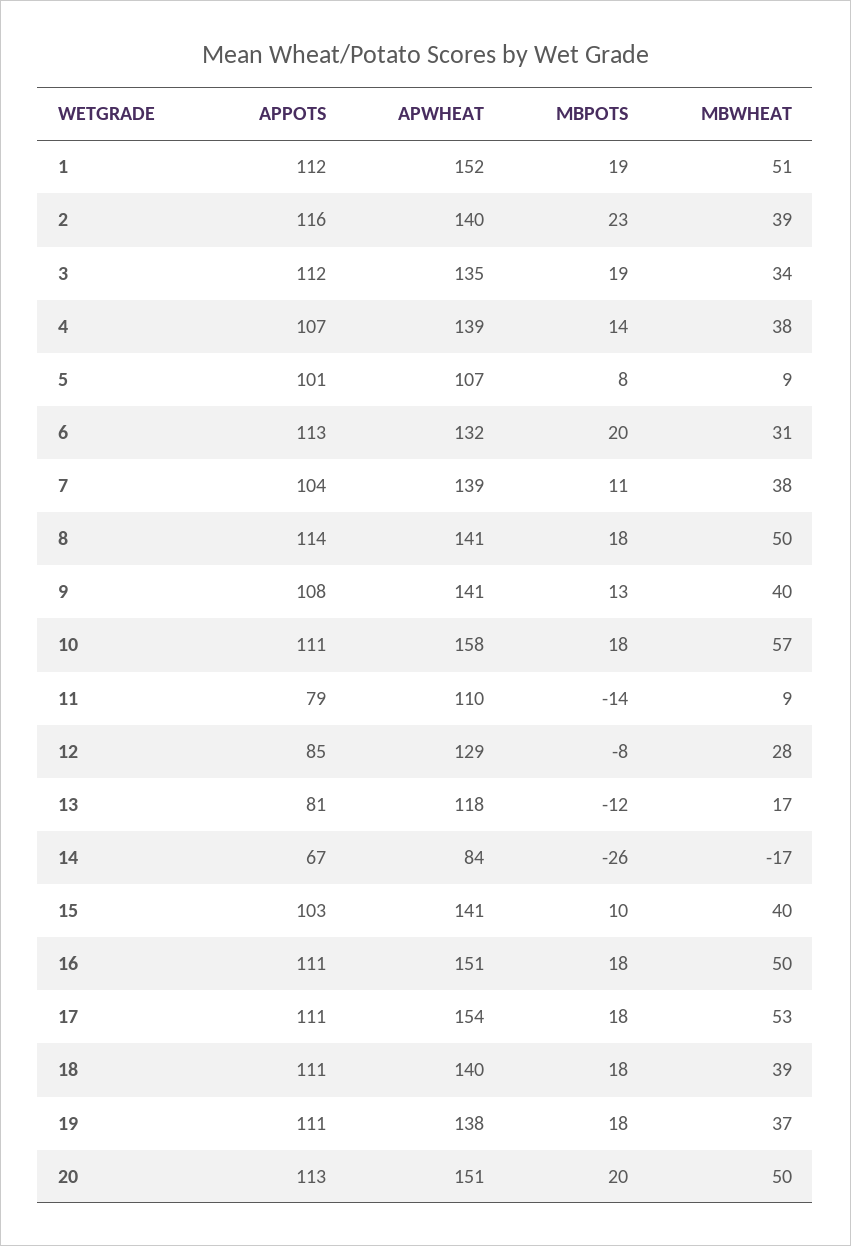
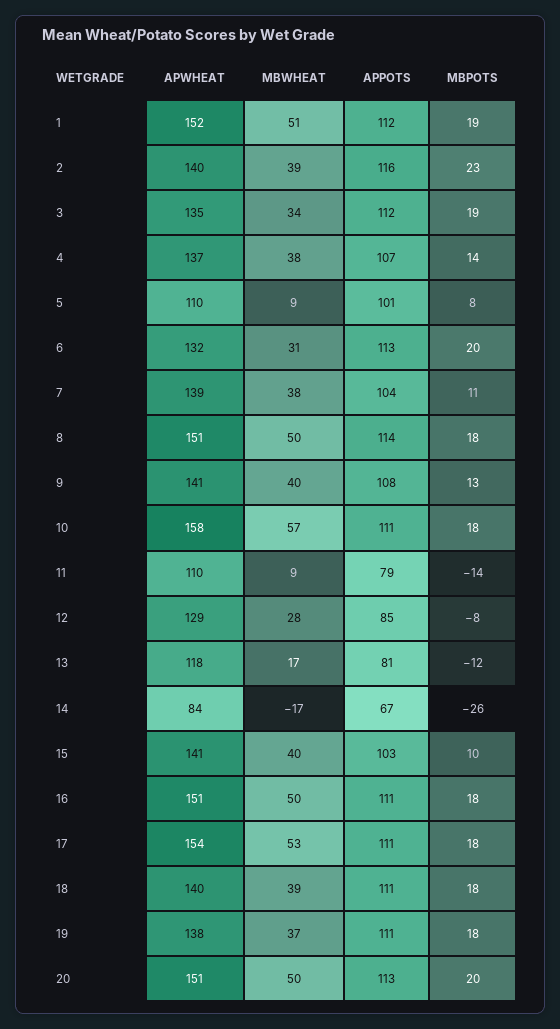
  {
    "APPOTS": {
      "1": 112,
      "2": 116,
      "3": 112,
      "4": 107,
      "5": 101,
      "6": 113,
      "7": 104,
      "8": 114,
      "9": 108,
      "10": 111,
      "11": 79,
      "12": 85,
      "13": 81,
      "14": 67,
      "15": 103,
      "16": 111,
      "17": 111,
      "18": 111,
      "19": 111,
      "20": 113
    },
    "APWHEAT": {
      "1": 152,
      "2": 140,
      "3": 135,
-     "4": 139,
+     "4": 137,
-     "5": 107,
+     "5": 110,
      "6": 132,
      "7": 139,
-     "8": 141,
+     "8": 151,
      "9": 141,
      "10": 158,
      "11": 110,
      "12": 129,
      "13": 118,
      "14": 84,
      "15": 141,
      "16": 151,
      "17": 154,
      "18": 140,
      "19": 138,
      "20": 151
    },
    "MBPOTS": {
      "1": 19,
      "2": 23,
      "3": 19,
      "4": 14,
      "5": 8,
      "6": 20,
      "7": 11,
      "8": 18,
      "9": 13,
      "10": 18,
      "11": -14,
      "12": -8,
      "13": -12,
      "14": -26,
      "15": 10,
      "16": 18,
      "17": 18,
      "18": 18,
      "19": 18,
      "20": 20
    },
    "MBWHEAT": {
      "1": 51,
      "2": 39,
      "3": 34,
      "4": 38,
      "5": 9,
      "6": 31,
      "7": 38,
      "8": 50,
      "9": 40,
      "10": 57,
      "11": 9,
      "12": 28,
      "13": 17,
      "14": -17,
      "15": 40,
      "16": 50,
      "17": 53,
      "18": 39,
      "19": 37,
      "20": 50
    }
  }

